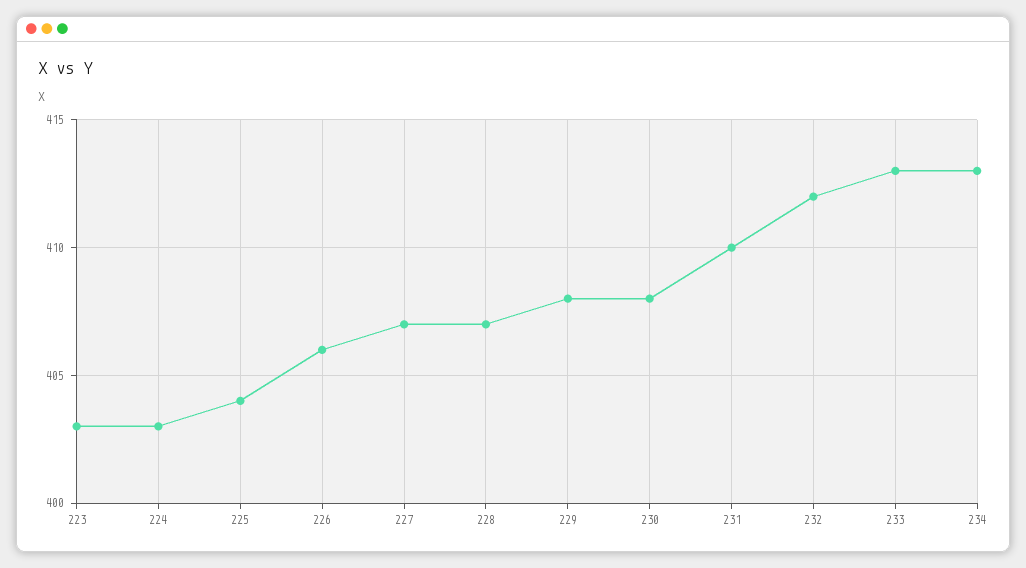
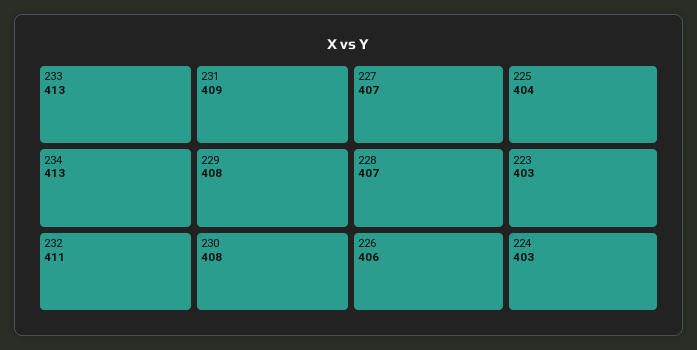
  {
    "223": 403,
    "224": 403,
    "225": 404,
    "226": 406,
    "227": 407,
    "228": 407,
    "229": 408,
    "230": 408,
-   "231": 410,
+   "231": 409,
-   "232": 412,
+   "232": 411,
    "233": 413,
    "234": 413
  }

